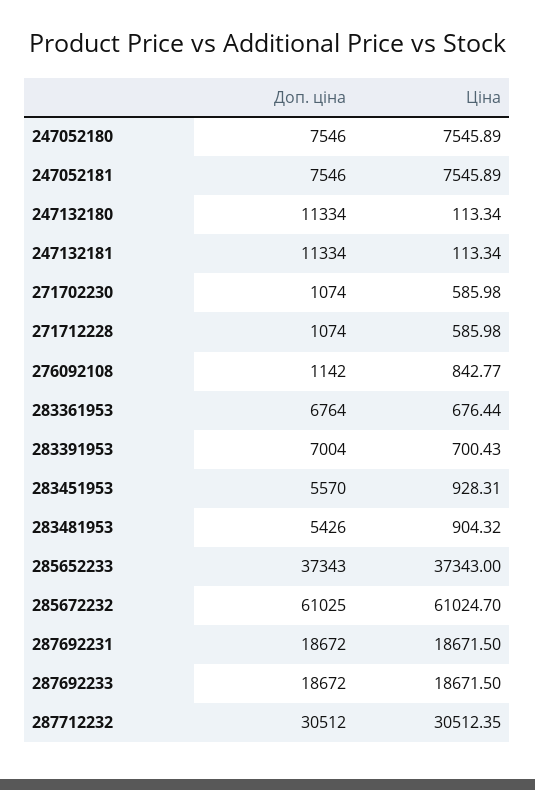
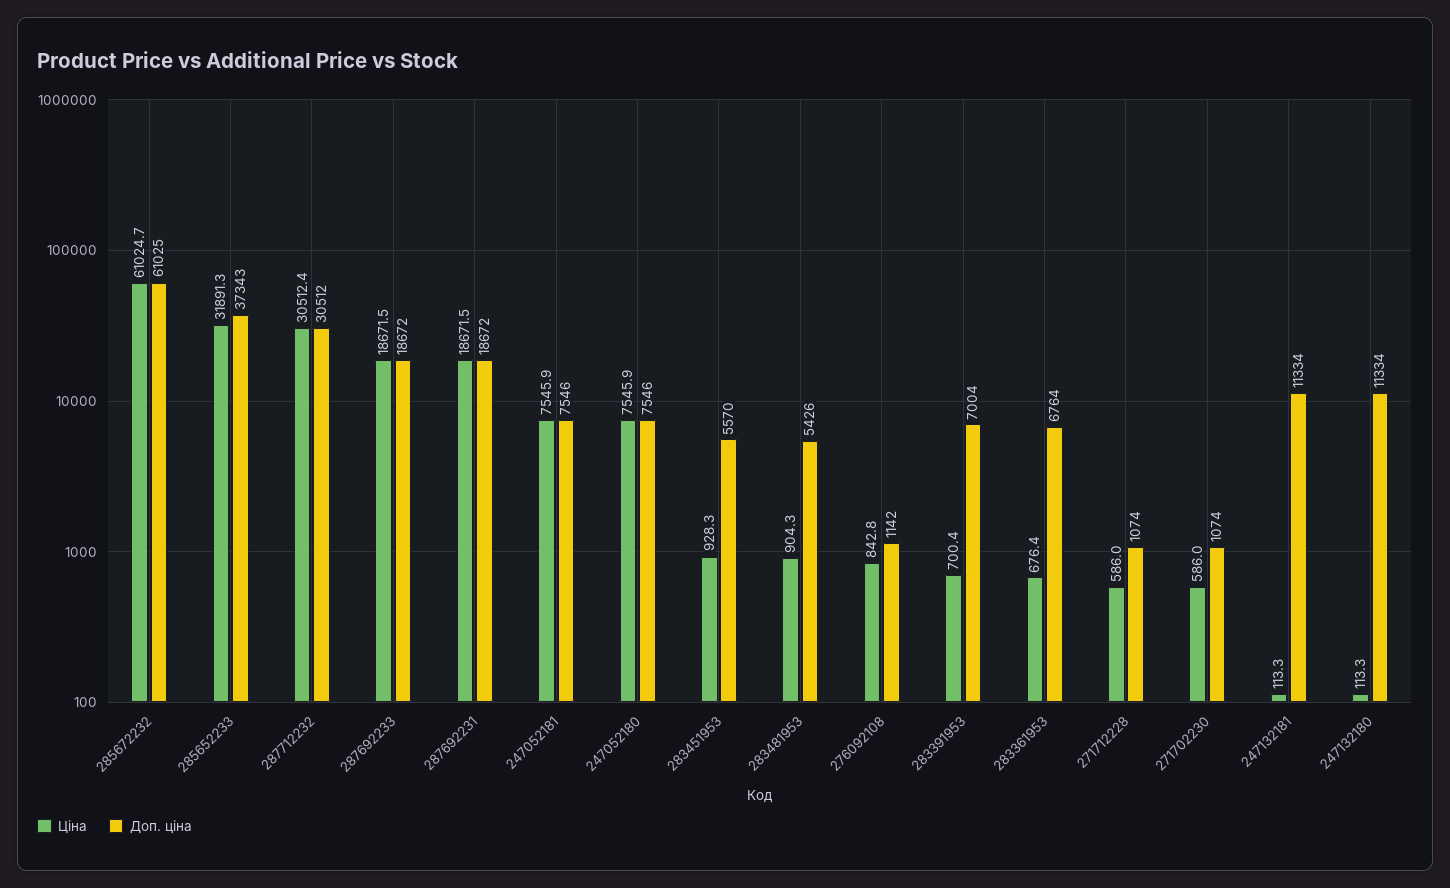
  {
    "Доп. ціна": {
      "247052180": 7546,
      "247052181": 7546,
      "247132180": 11334,
      "247132181": 11334,
      "271702230": 1074,
      "271712228": 1074,
      "276092108": 1142,
      "283361953": 6764,
      "283391953": 7004,
      "283451953": 5570,
      "283481953": 5426,
      "285652233": 37343,
      "285672232": 61025,
      "287692231": 18672,
      "287692233": 18672,
      "287712232": 30512
    },
    "Ціна": {
      "247052180": 7545.89,
      "247052181": 7545.89,
      "247132180": 113.34,
      "247132181": 113.34,
      "271702230": 585.98,
      "271712228": 585.98,
      "276092108": 842.77,
      "283361953": 676.44,
      "283391953": 700.43,
      "283451953": 928.31,
      "283481953": 904.32,
-     "285652233": 37343,
+     "285652233": 31891.3,
      "285672232": 61024.7,
      "287692231": 18671.5,
      "287692233": 18671.5,
      "287712232": 30512.35
    }
  }

